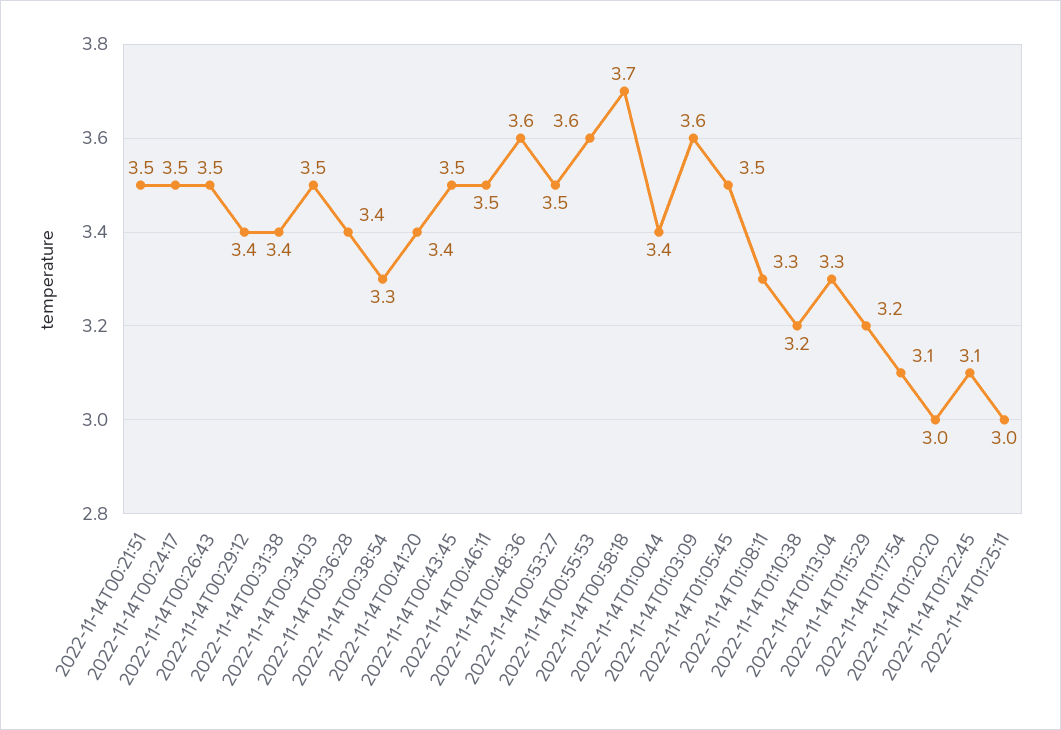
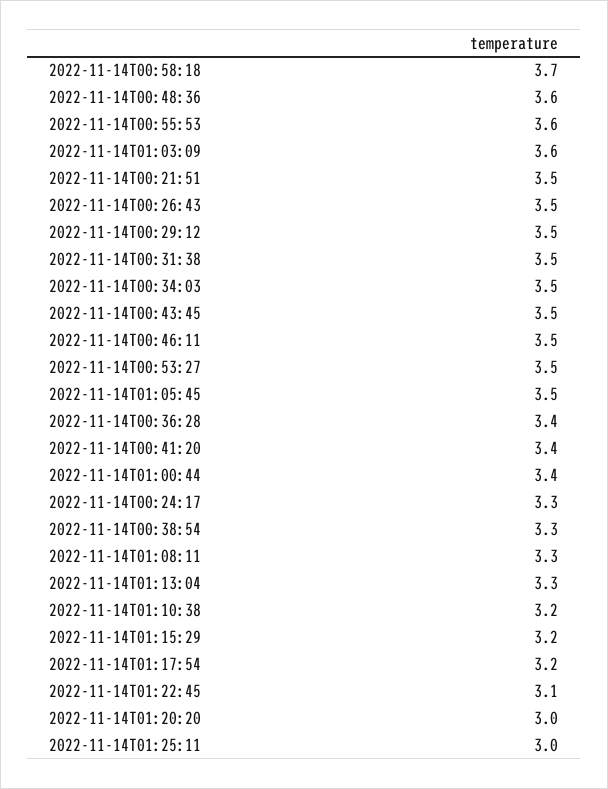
  {
    "2022-11-14T00:21:51": 3.5,
-   "2022-11-14T00:24:17": 3.5,
+   "2022-11-14T00:24:17": 3.3,
    "2022-11-14T00:26:43": 3.5,
-   "2022-11-14T00:29:12": 3.4,
+   "2022-11-14T00:29:12": 3.5,
-   "2022-11-14T00:31:38": 3.4,
+   "2022-11-14T00:31:38": 3.5,
    "2022-11-14T00:34:03": 3.5,
    "2022-11-14T00:36:28": 3.4,
    "2022-11-14T00:38:54": 3.3,
    "2022-11-14T00:41:20": 3.4,
    "2022-11-14T00:43:45": 3.5,
    "2022-11-14T00:46:11": 3.5,
    "2022-11-14T00:48:36": 3.6,
    "2022-11-14T00:53:27": 3.5,
    "2022-11-14T00:55:53": 3.6,
    "2022-11-14T00:58:18": 3.7,
    "2022-11-14T01:00:44": 3.4,
    "2022-11-14T01:03:09": 3.6,
    "2022-11-14T01:05:45": 3.5,
    "2022-11-14T01:08:11": 3.3,
    "2022-11-14T01:10:38": 3.2,
    "2022-11-14T01:13:04": 3.3,
    "2022-11-14T01:15:29": 3.2,
-   "2022-11-14T01:17:54": 3.1,
+   "2022-11-14T01:17:54": 3.2,
    "2022-11-14T01:20:20": 3,
    "2022-11-14T01:22:45": 3.1,
    "2022-11-14T01:25:11": 3
  }

